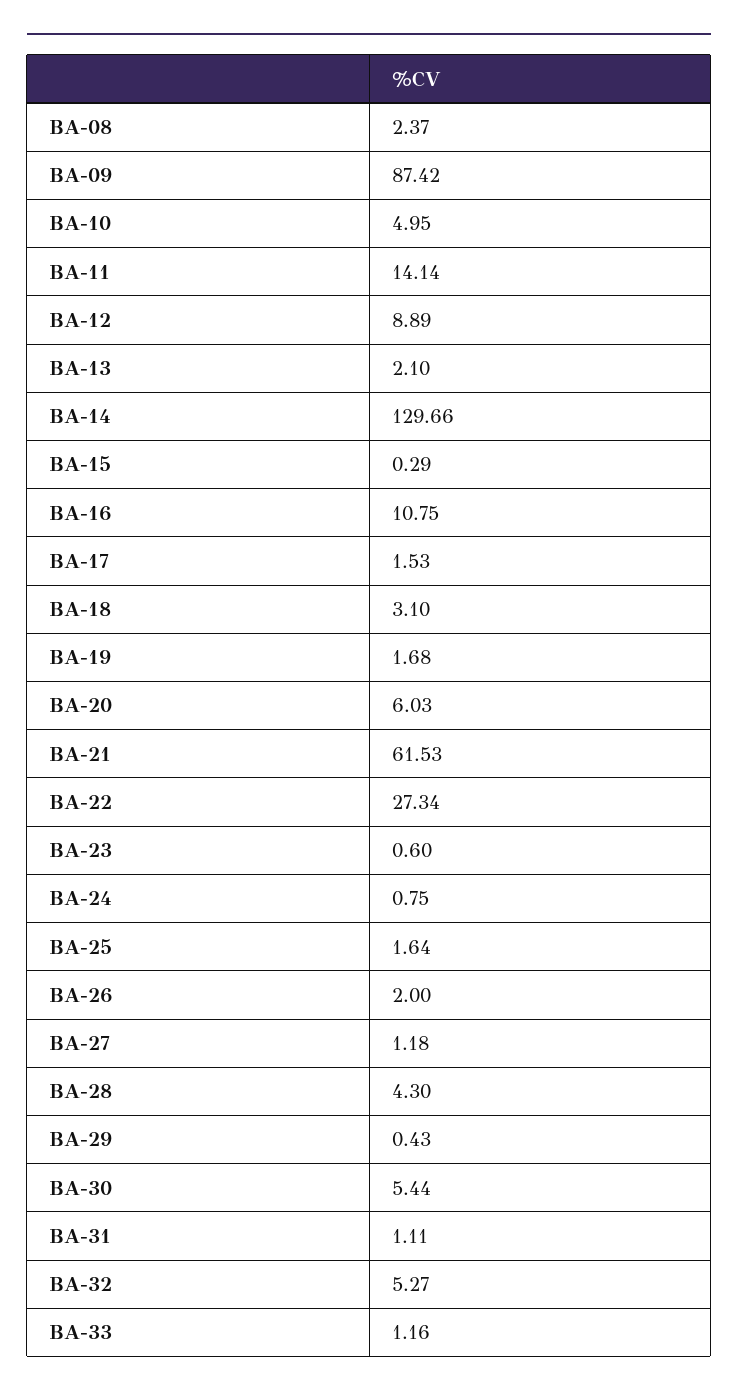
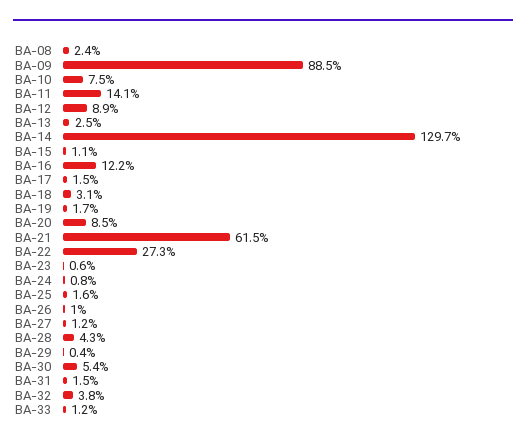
  {
    "BA-08": 2.37,
-   "BA-09": 87.42,
+   "BA-09": 88.5,
-   "BA-10": 4.95,
+   "BA-10": 7.5,
    "BA-11": 14.14,
    "BA-12": 8.89,
-   "BA-13": 2.1,
+   "BA-13": 2.5,
    "BA-14": 129.66,
-   "BA-15": 0.29,
+   "BA-15": 1.1,
-   "BA-16": 10.75,
+   "BA-16": 12.2,
    "BA-17": 1.53,
    "BA-18": 3.1,
    "BA-19": 1.68,
-   "BA-20": 6.03,
+   "BA-20": 8.5,
    "BA-21": 61.53,
    "BA-22": 27.34,
    "BA-23": 0.6,
    "BA-24": 0.75,
    "BA-25": 1.64,
-   "BA-26": 2,
+   "BA-26": 1,
    "BA-27": 1.18,
    "BA-28": 4.3,
    "BA-29": 0.43,
    "BA-30": 5.44,
-   "BA-31": 1.11,
+   "BA-31": 1.5,
-   "BA-32": 5.27,
+   "BA-32": 3.8,
    "BA-33": 1.16
  }

